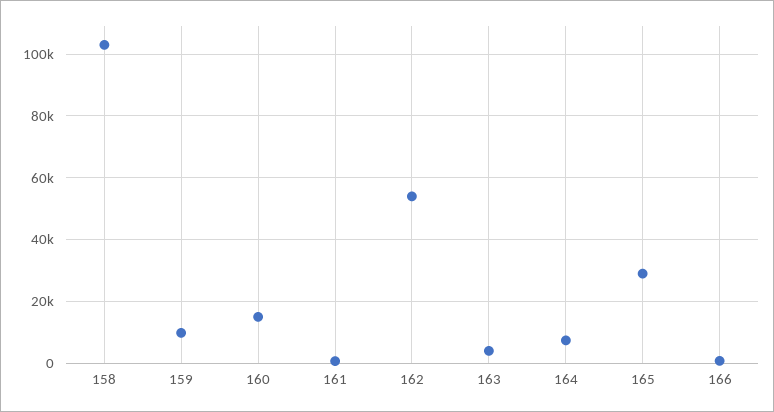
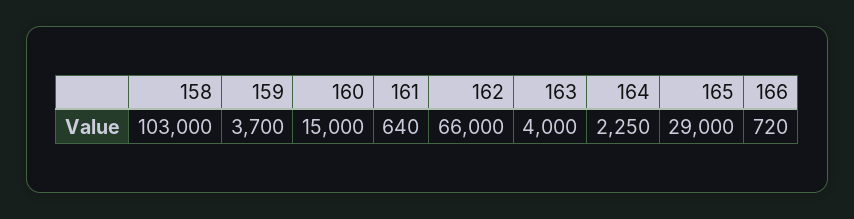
  {
    "158": 103000,
-   "159": 10000,
+   "159": 3700,
    "160": 15000,
    "161": 640,
-   "162": 54000,
+   "162": 66000,
    "163": 4000,
-   "164": 8000,
+   "164": 2250,
    "165": 29000,
    "166": 720
  }

